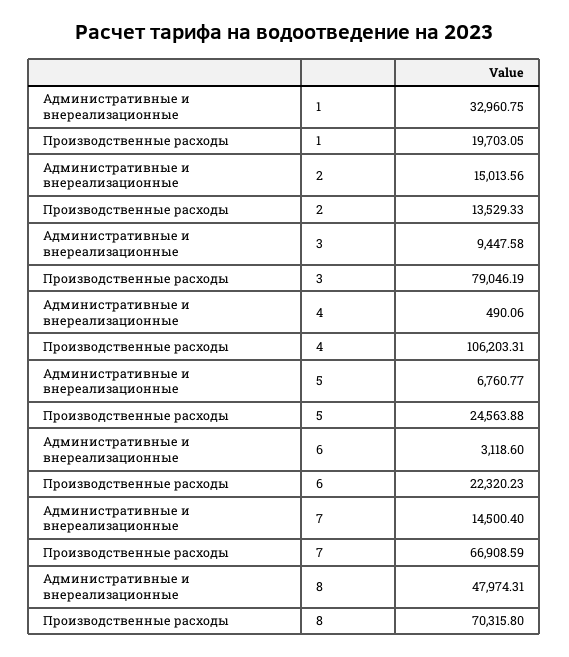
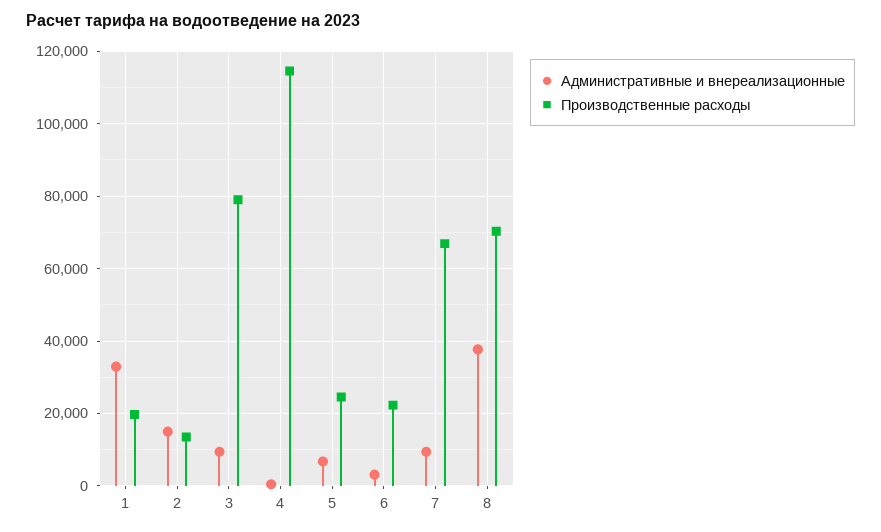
  {
    "Административные и внереализационные": {
      "1": 32960.75,
      "2": 15013.56,
      "3": 9447.58,
      "4": 490.06,
      "5": 6760.77,
      "6": 3118.6,
-     "7": 14500.4,
+     "7": 10000,
-     "8": 47974.31
+     "8": 38000
    },
    "Производственные расходы": {
      "1": 19703.05,
      "2": 13529.33,
      "3": 79046.19,
-     "4": 106203.31,
+     "4": 114000,
      "5": 24563.88,
      "6": 22320.23,
      "7": 66908.59,
      "8": 70315.8
    }
  }

